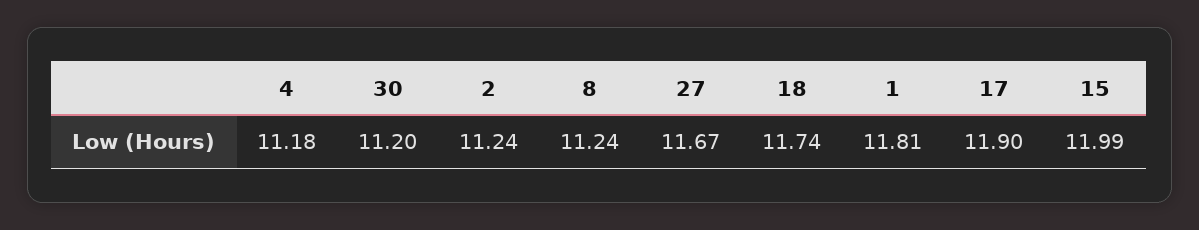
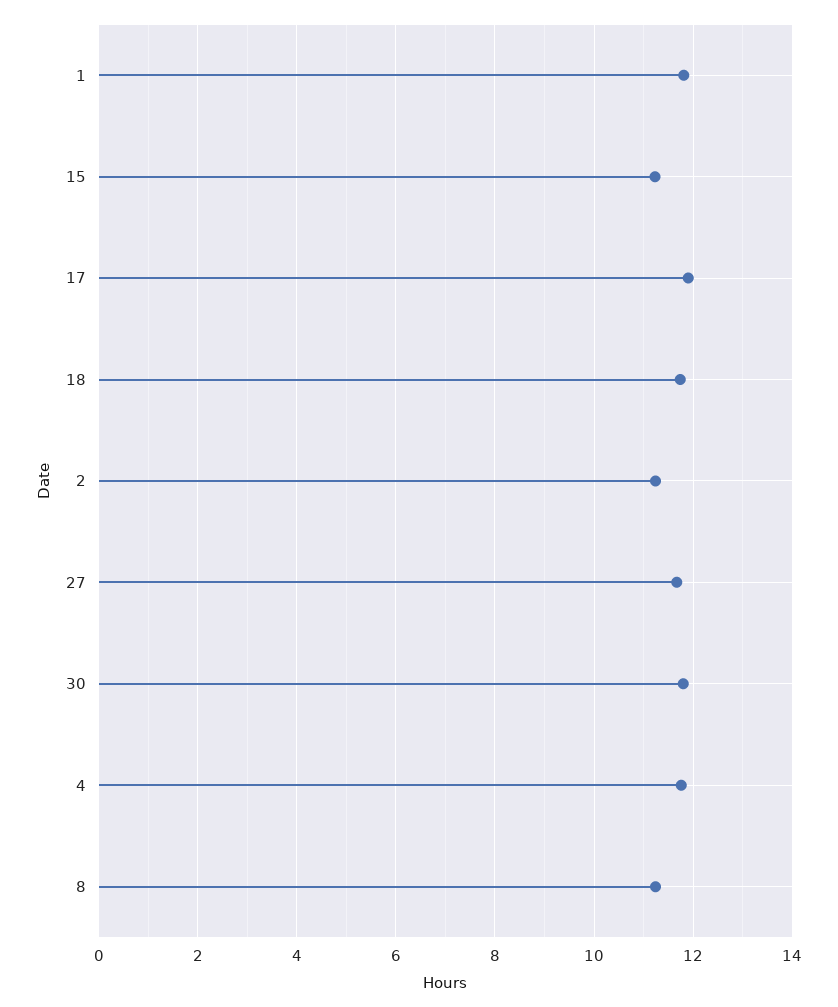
  {
-   "4": 11.18,
+   "4": 11.8,
-   "30": 11.2,
+   "30": 11.8,
    "2": 11.24,
    "8": 11.24,
    "27": 11.67,
    "18": 11.74,
    "1": 11.81,
    "17": 11.9,
-   "15": 11.99
+   "15": 11.2
  }

